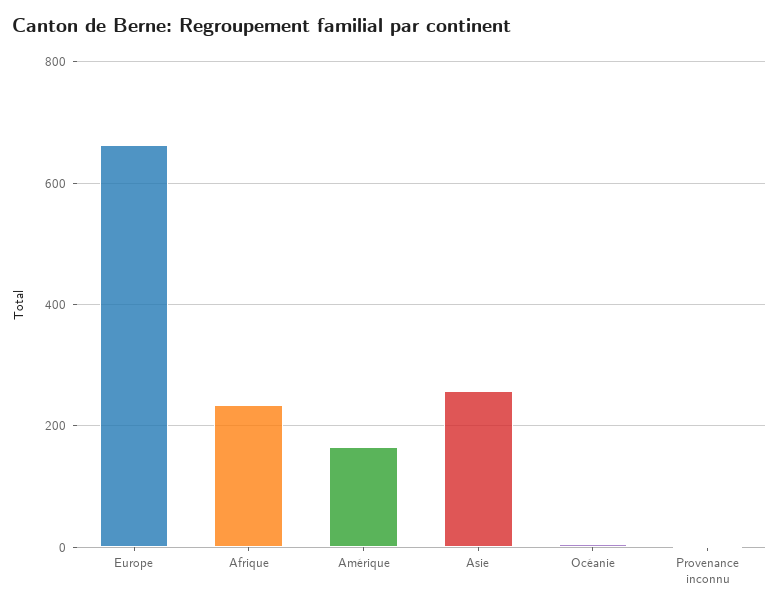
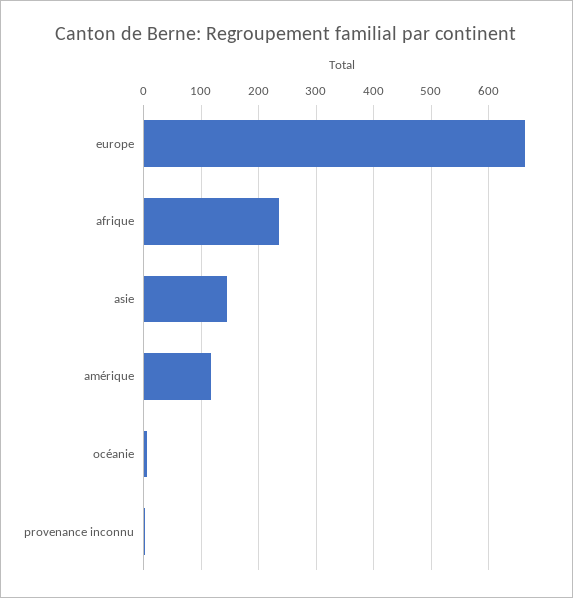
  {
    "Europe": 660,
    "Afrique": 240,
-   "Amérique": 160,
+   "Amérique": 120,
-   "Asie": 260,
+   "Asie": 140,
    "Océanie": 0,
    "Provenance inconnu": 0
  }

